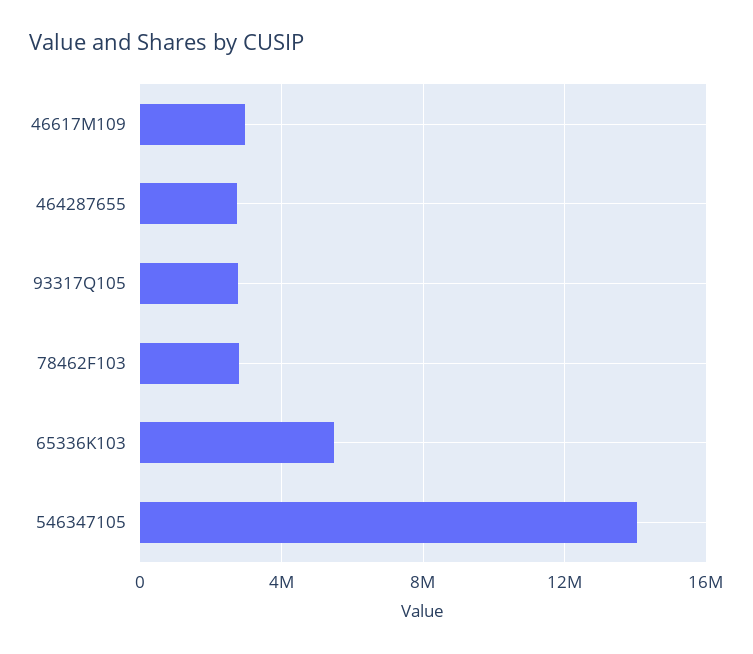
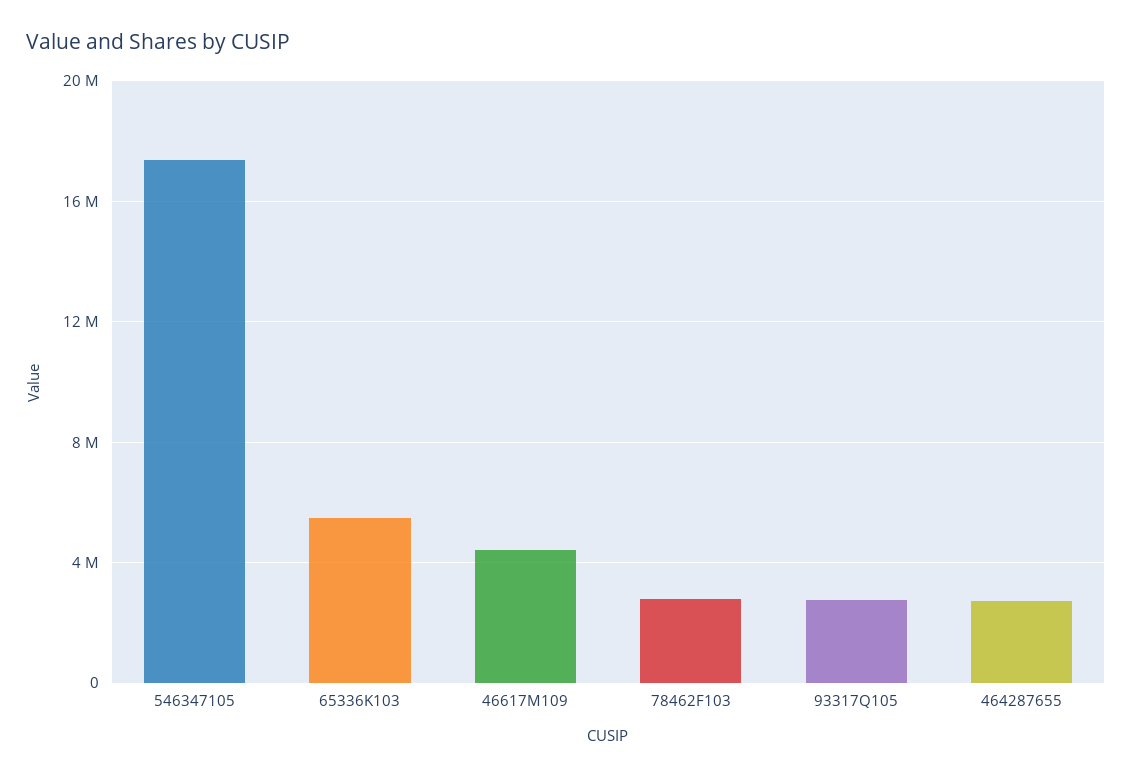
  {
-   "46617M109": 3000000,
+   "46617M109": 4500000,
    "464287655": 2500000,
    "93317Q105": 3000000,
    "78462F103": 3000000,
    "65336K103": 5500000,
-   "546347105": 14000000
+   "546347105": 17500000
  }

